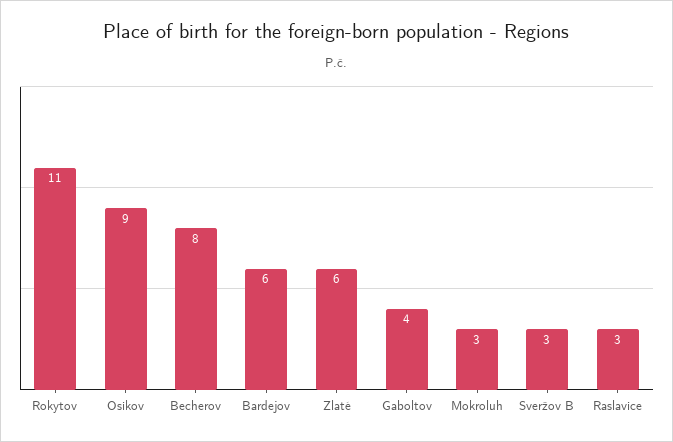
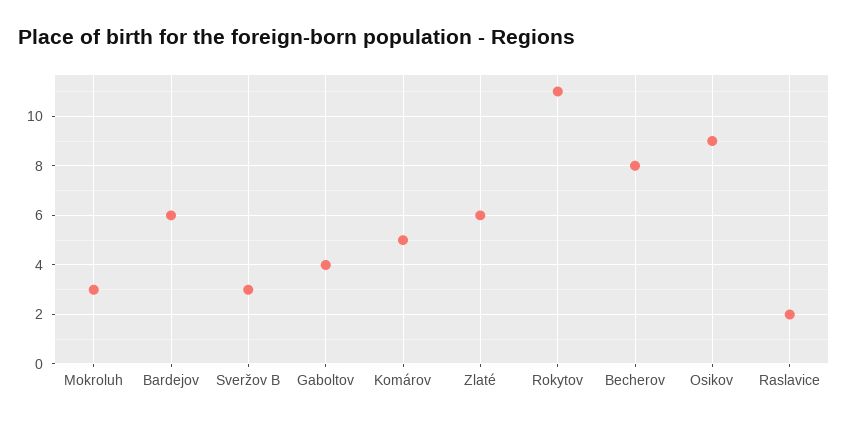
  {
    "Rokytov": 11,
    "Osikov": 9,
    "Becherov": 8,
    "Bardejov": 6,
    "Zlaté": 6,
    "Gaboltov": 4,
    "Mokroluh": 3,
    "Sveržov B": 3,
-   "Raslavice": 3
+   "Raslavice": 2,
+   "Komárov": 5
  }

